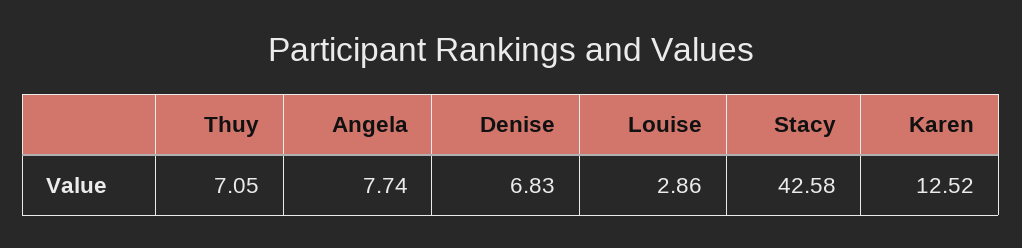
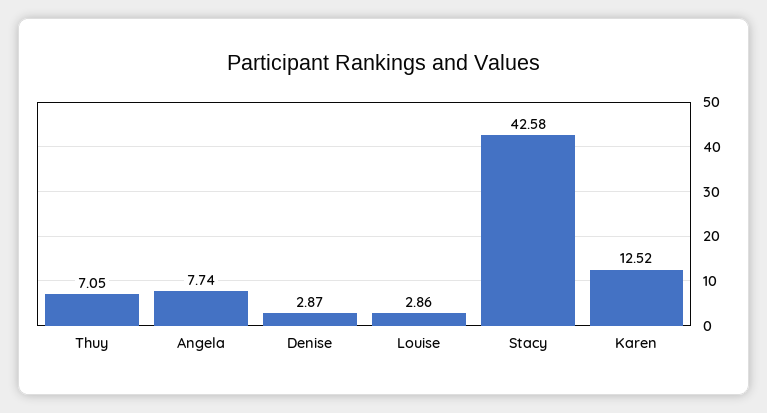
  {
    "Thuy": 7.05,
    "Angela": 7.74,
-   "Denise": 6.83,
+   "Denise": 2.87,
    "Louise": 2.86,
    "Stacy": 42.58,
    "Karen": 12.52
  }

